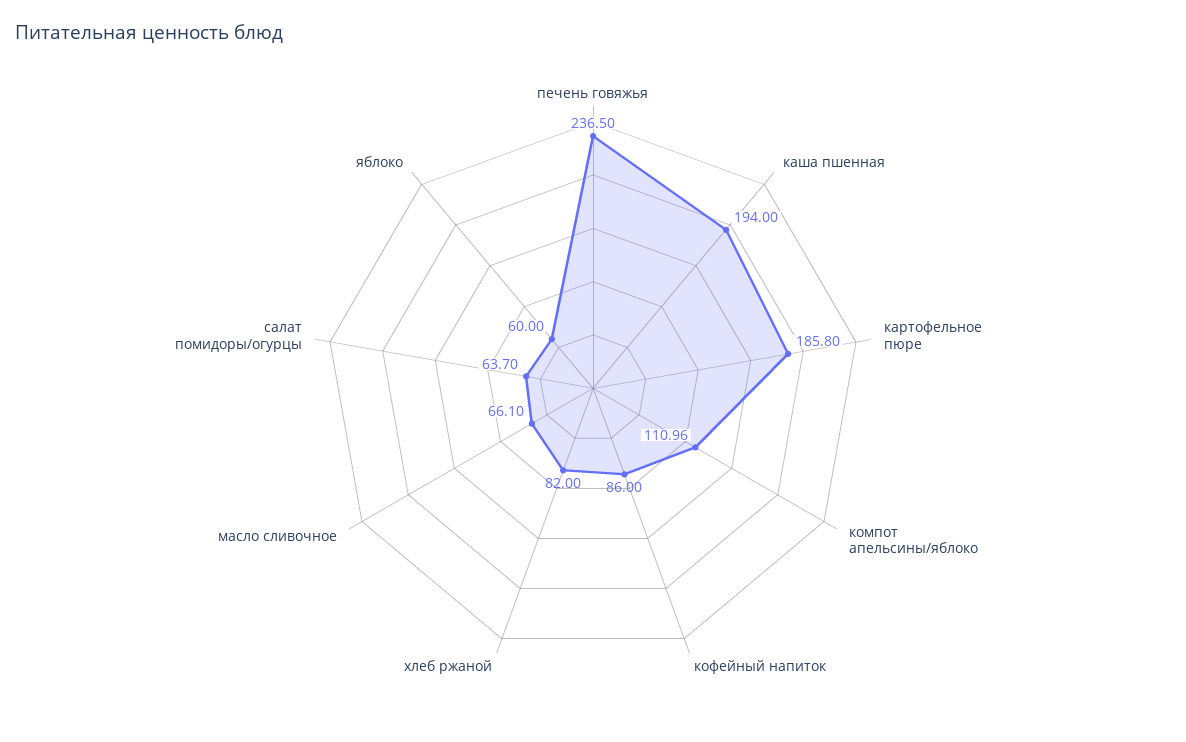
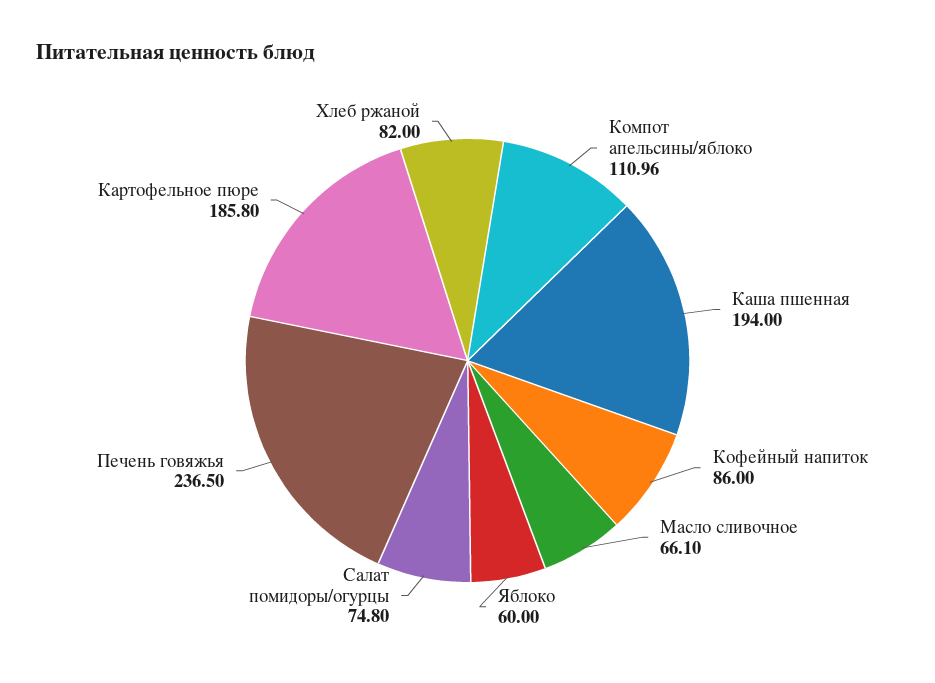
  {
    "печень говяжья": 236.5,
    "каша пшенная": 194,
    "картофельное пюре": 185.8,
    "компот апельсины/яблоко": 110.96,
    "кофейный напиток": 86,
    "хлеб ржаной": 82,
    "масло сливочное": 66.1,
-   "салат помидоры/огурцы": 63.7,
+   "салат помидоры/огурцы": 74.8,
    "яблоко": 60
  }

